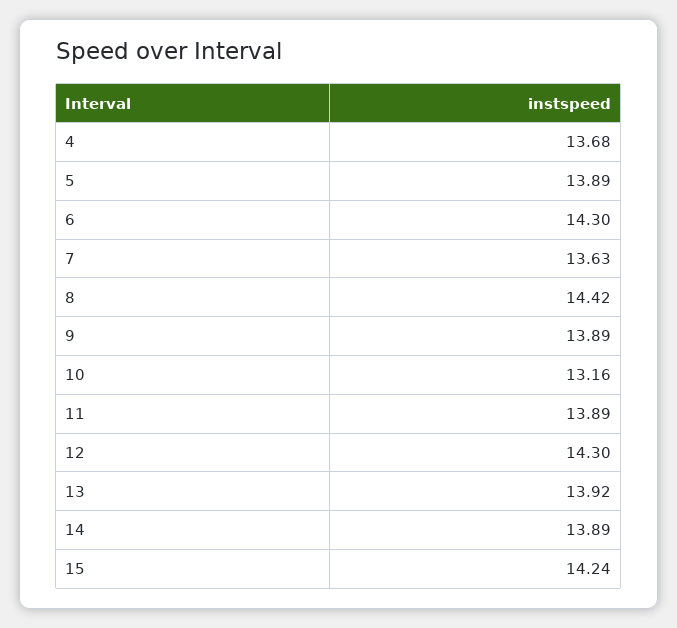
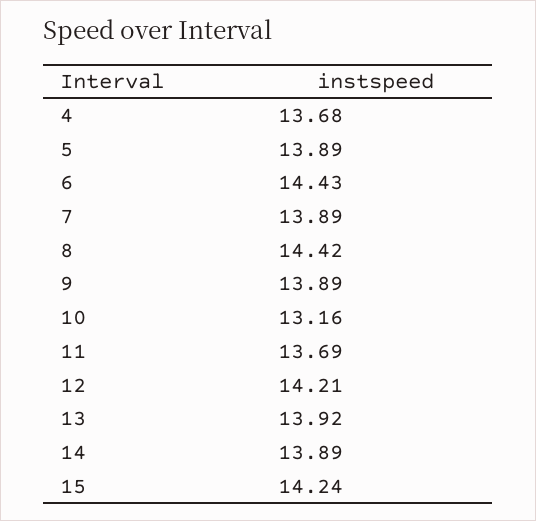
  {
    "4": 13.68,
    "5": 13.89,
-   "6": 14.3,
+   "6": 14.43,
-   "7": 13.63,
+   "7": 13.89,
    "8": 14.42,
    "9": 13.89,
    "10": 13.16,
-   "11": 13.89,
+   "11": 13.69,
-   "12": 14.3,
+   "12": 14.21,
    "13": 13.92,
    "14": 13.89,
    "15": 14.24
  }

